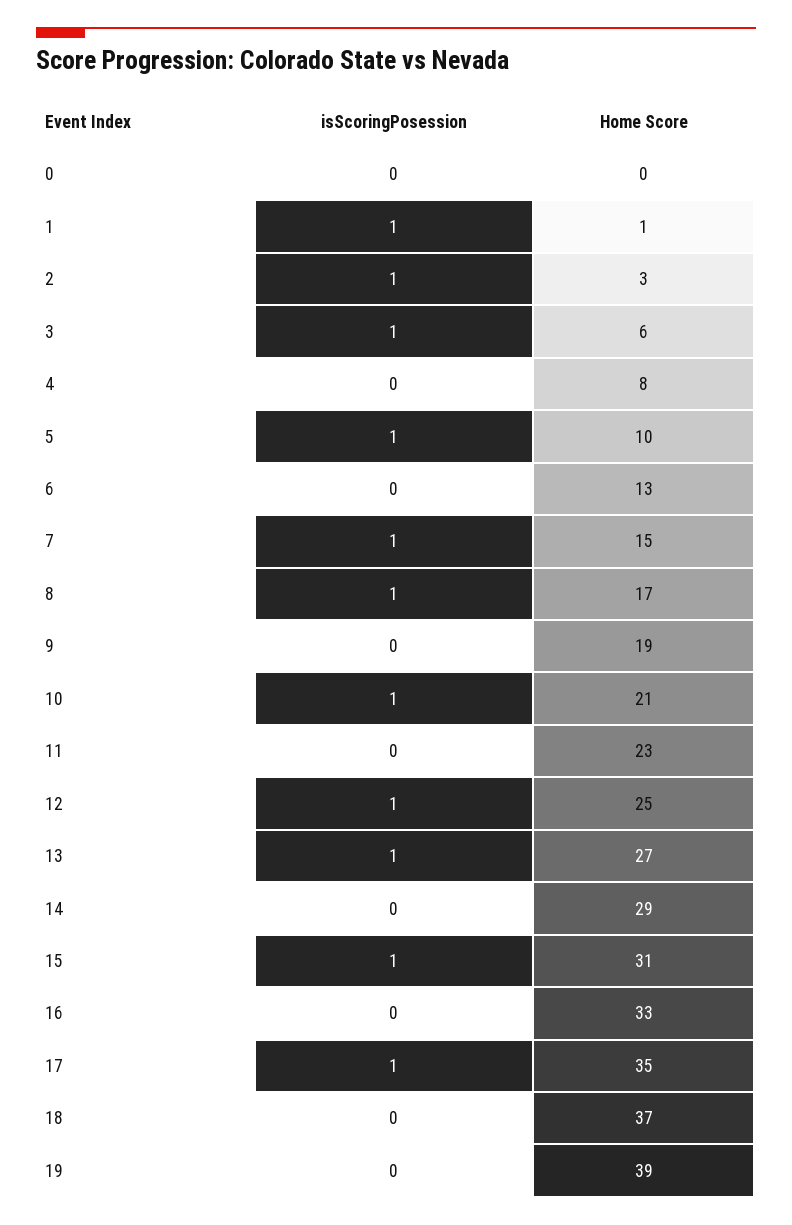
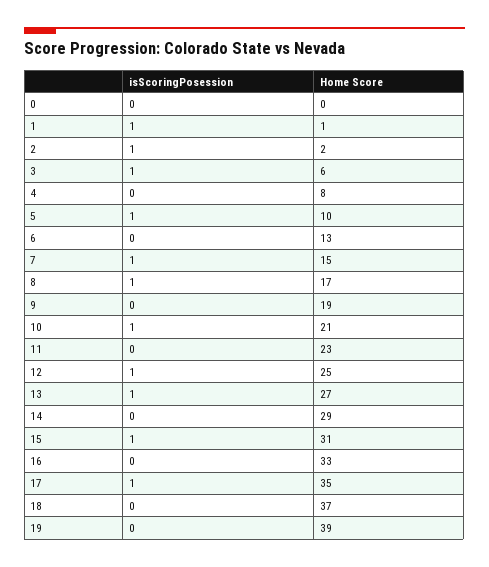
  {
    "isScoringPosession": {
      "0": 0,
      "1": 1,
      "2": 1,
      "3": 1,
      "4": 0,
      "5": 1,
      "6": 0,
      "7": 1,
      "8": 1,
      "9": 0,
      "10": 1,
      "11": 0,
      "12": 1,
      "13": 1,
      "14": 0,
      "15": 1,
      "16": 0,
      "17": 1,
      "18": 0,
      "19": 0
    },
    "Home Score": {
      "0": 0,
      "1": 1,
-     "2": 3,
+     "2": 2,
      "3": 6,
      "4": 8,
      "5": 10,
      "6": 13,
      "7": 15,
      "8": 17,
      "9": 19,
      "10": 21,
      "11": 23,
      "12": 25,
      "13": 27,
      "14": 29,
      "15": 31,
      "16": 33,
      "17": 35,
      "18": 37,
      "19": 39
    }
  }

